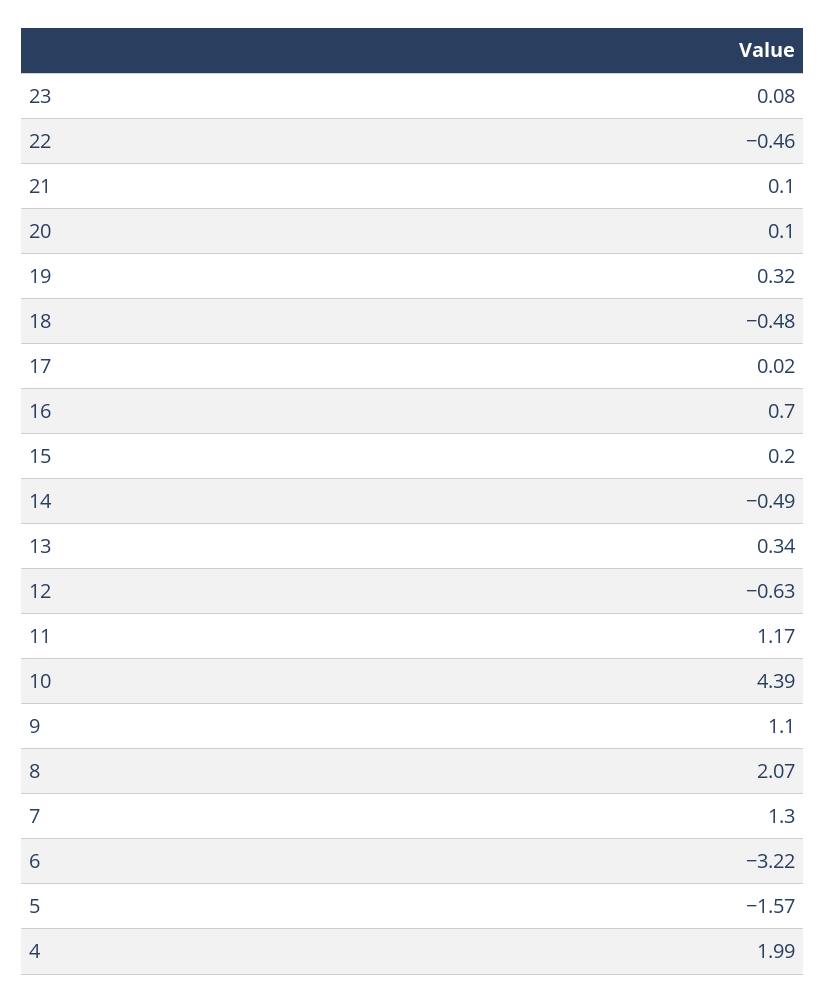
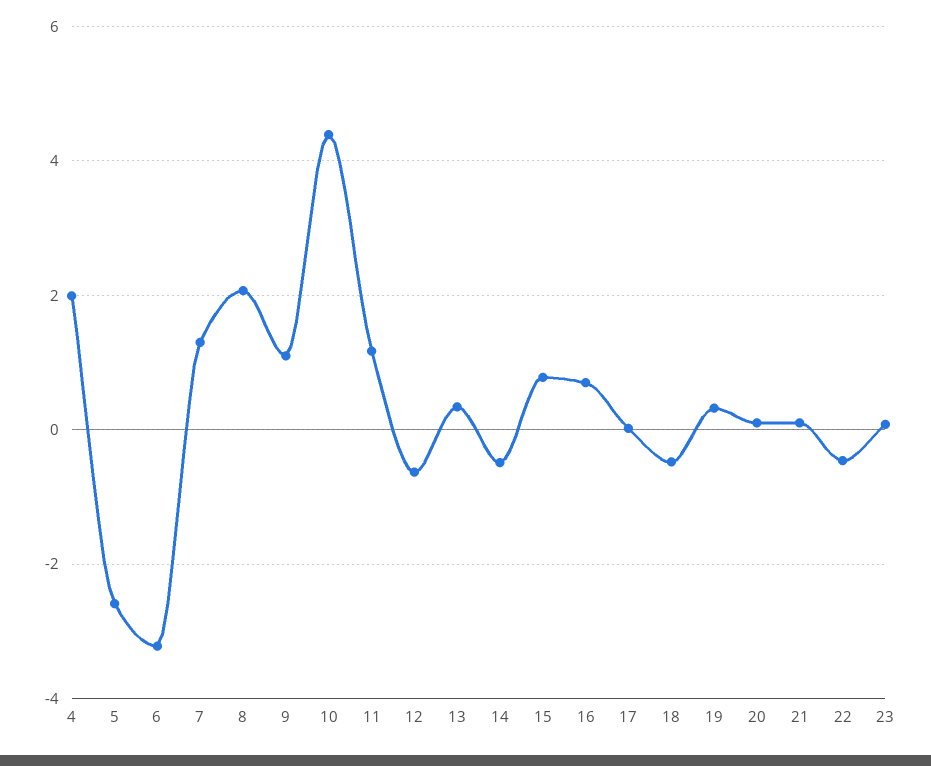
  {
    "23": 0.08,
    "22": -0.46,
    "21": 0.1,
    "20": 0.1,
    "19": 0.32,
    "18": -0.48,
    "17": 0.02,
    "16": 0.7,
-   "15": 0.2,
+   "15": 0.8,
    "14": -0.49,
    "13": 0.34,
    "12": -0.63,
    "11": 1.17,
    "10": 4.39,
    "9": 1.1,
    "8": 2.07,
    "7": 1.3,
    "6": -3.22,
-   "5": -1.57,
+   "5": -2.6,
    "4": 1.99
  }

